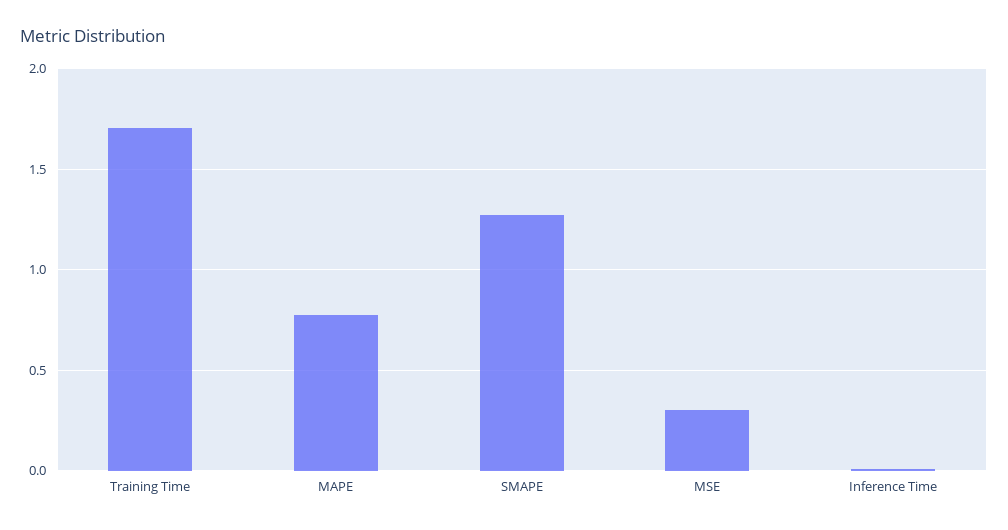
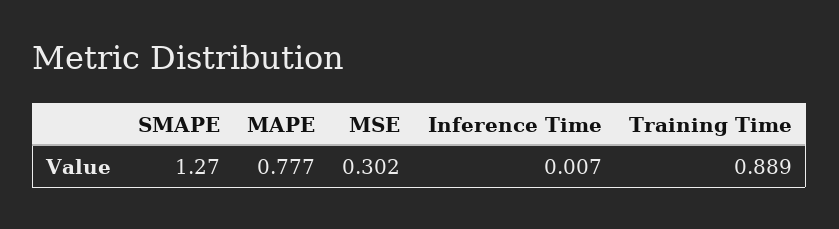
  {
-   "Training Time": 1.7,
+   "Training Time": 0.889,
    "MAPE": 0.777,
    "SMAPE": 1.27,
    "MSE": 0.302,
    "Inference Time": 0.007
  }

